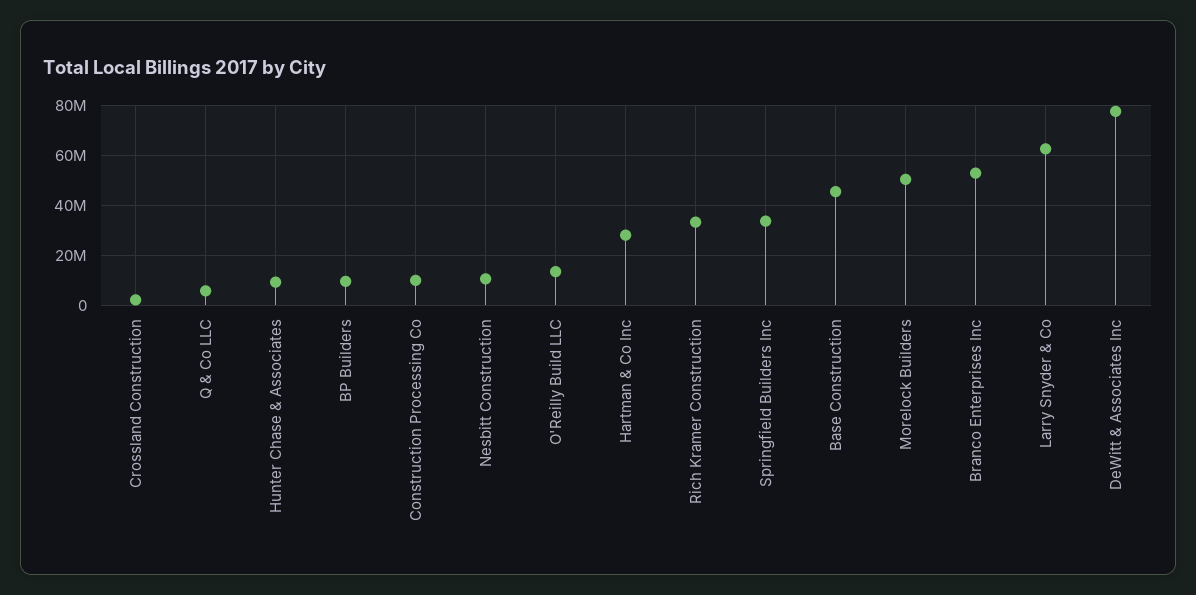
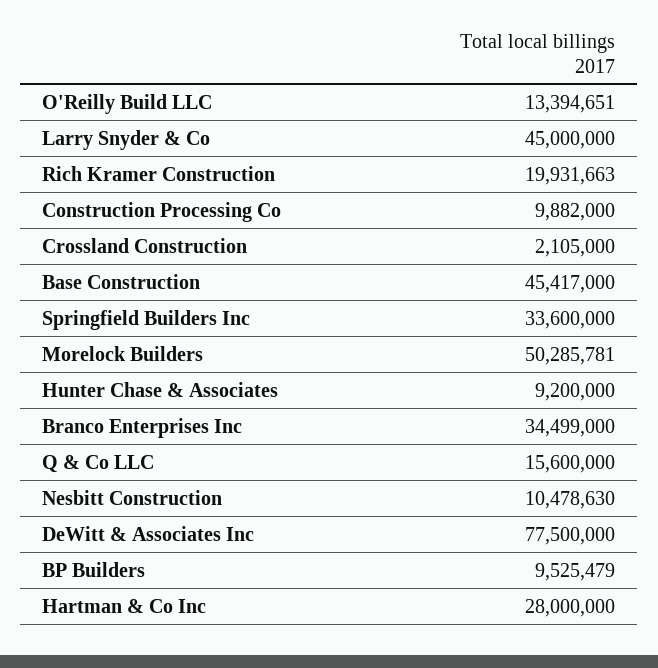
  {
    "Crossland Construction": 2105000,
-   "Q & Co LLC": 5000000,
+   "Q & Co LLC": 15600000,
    "Hunter Chase & Associates": 9200000,
    "BP Builders": 9525479,
    "Construction Processing Co": 9882000,
    "Nesbitt Construction": 10478630,
    "O'Reilly Build LLC": 13394651,
    "Hartman & Co Inc": 28000000,
-   "Rich Kramer Construction": 32500000,
+   "Rich Kramer Construction": 19931663,
    "Springfield Builders Inc": 33600000,
    "Base Construction": 45417000,
    "Morelock Builders": 50285781,
-   "Branco Enterprises Inc": 52500000,
+   "Branco Enterprises Inc": 34499000,
-   "Larry Snyder & Co": 62500000,
+   "Larry Snyder & Co": 45000000,
    "DeWitt & Associates Inc": 77500000
  }

